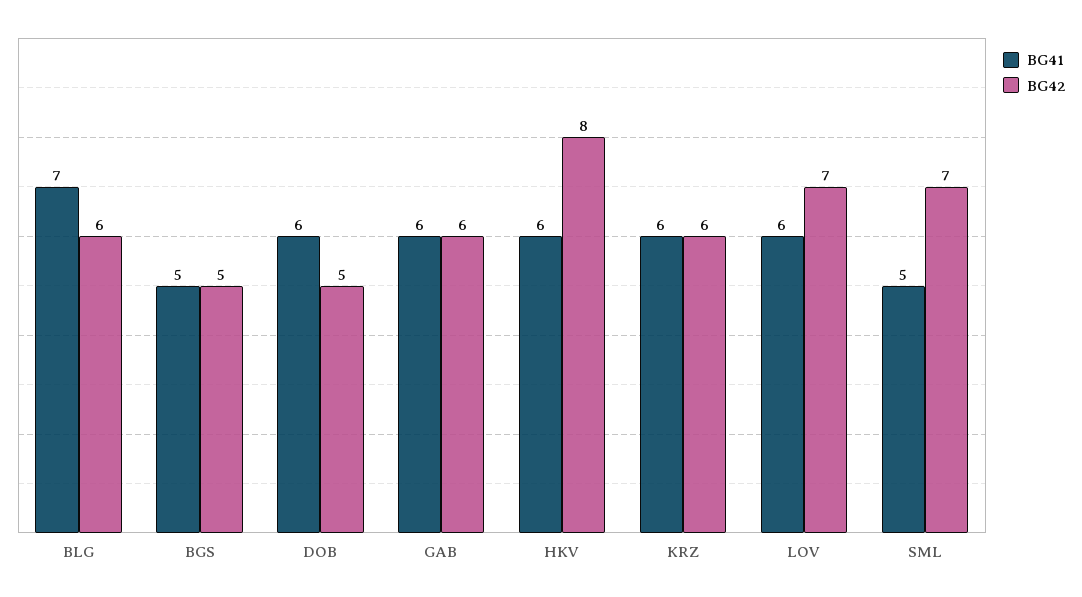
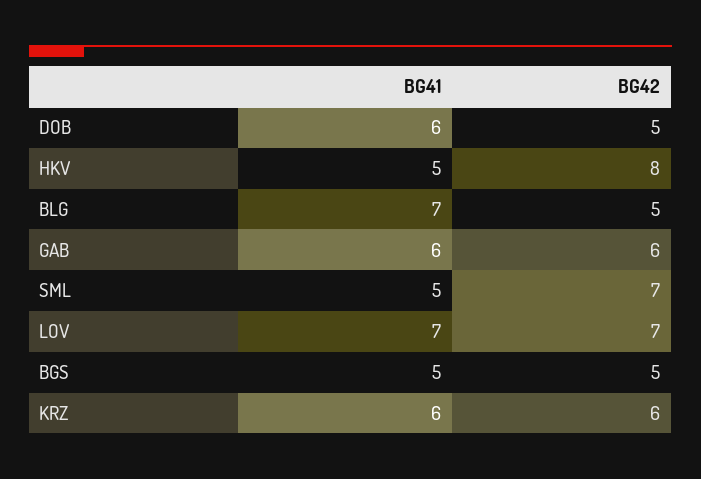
  {
    "BG41": {
      "BLG": 7,
      "BGS": 5,
      "DOB": 6,
      "GAB": 6,
-     "HKV": 6,
+     "HKV": 5,
      "KRZ": 6,
-     "LOV": 6,
+     "LOV": 7,
      "SML": 5
    },
    "BG42": {
-     "BLG": 6,
+     "BLG": 5,
      "BGS": 5,
      "DOB": 5,
      "GAB": 6,
      "HKV": 8,
      "KRZ": 6,
      "LOV": 7,
      "SML": 7
    }
  }

